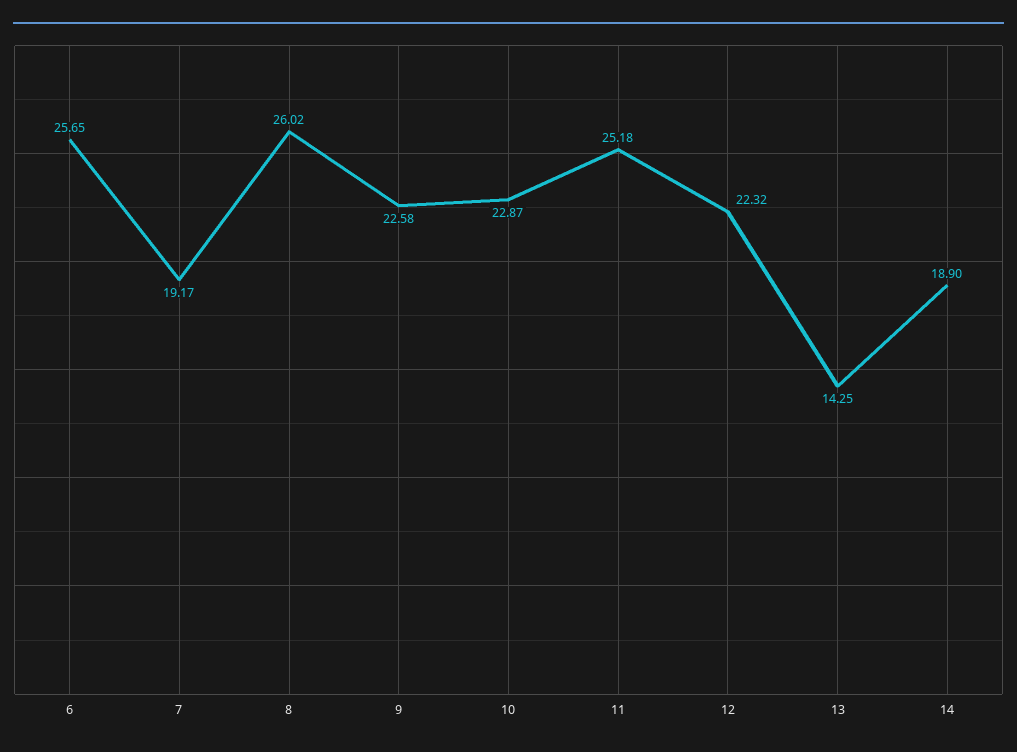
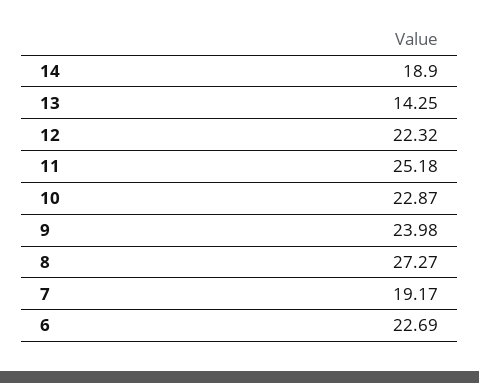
  {
-   "6": 25.65,
+   "6": 22.69,
    "7": 19.17,
-   "8": 26.02,
+   "8": 27.27,
-   "9": 22.58,
+   "9": 23.98,
    "10": 22.87,
    "11": 25.18,
    "12": 22.32,
    "13": 14.25,
    "14": 18.9
  }

